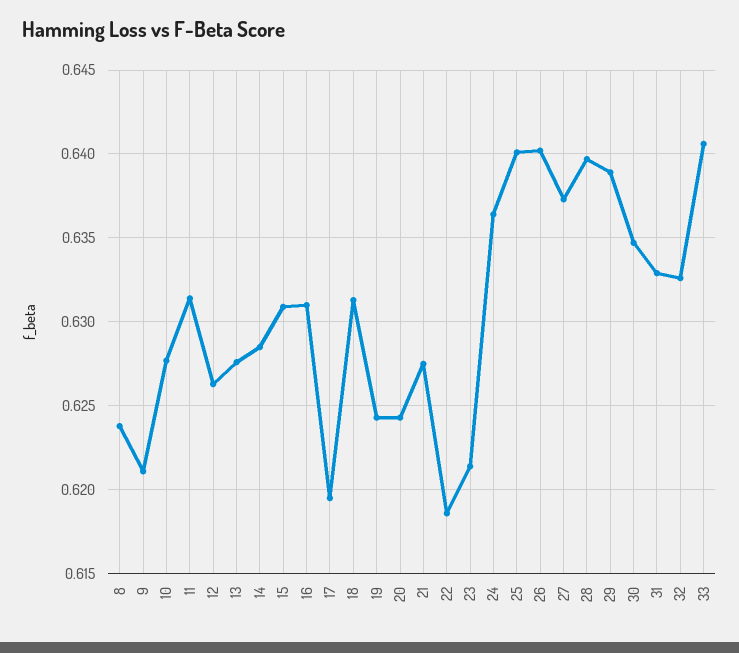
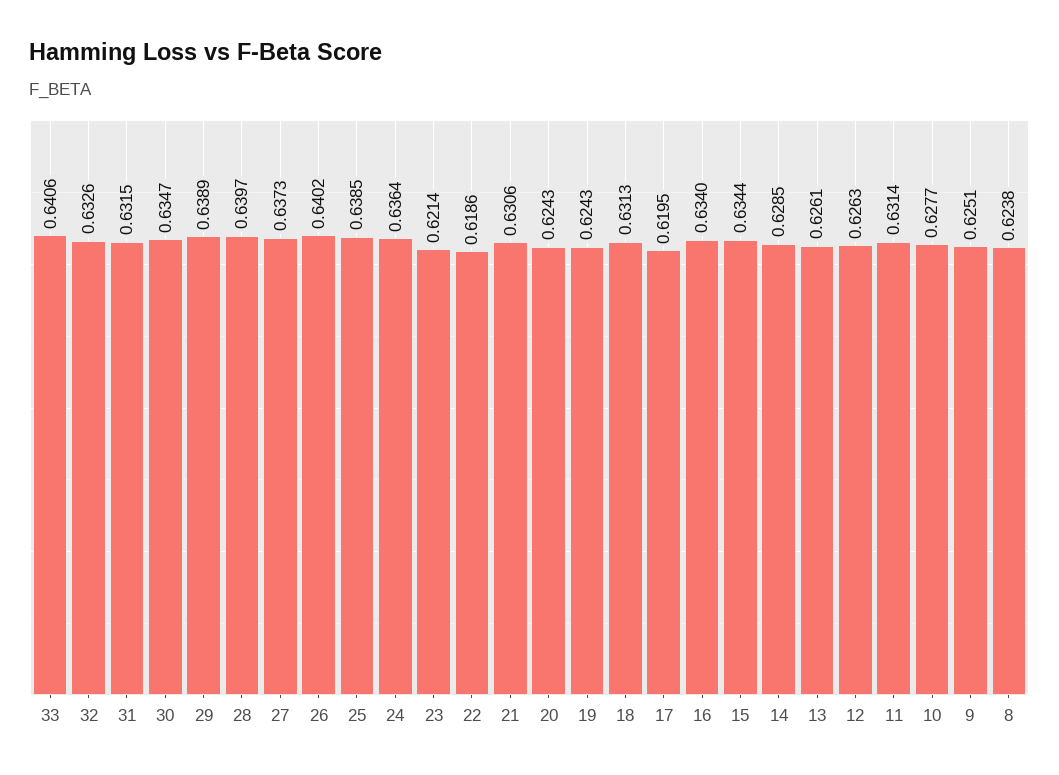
  {
    "8": 0.6238,
-   "9": 0.621,
+   "9": 0.6251,
    "10": 0.6277,
    "11": 0.6314,
    "12": 0.6263,
-   "13": 0.6275,
+   "13": 0.6261,
    "14": 0.6285,
-   "15": 0.631,
+   "15": 0.6344,
-   "16": 0.631,
+   "16": 0.634,
    "17": 0.6195,
    "18": 0.6313,
    "19": 0.6243,
    "20": 0.6243,
-   "21": 0.6275,
+   "21": 0.6306,
    "22": 0.6186,
    "23": 0.6214,
    "24": 0.6364,
-   "25": 0.64,
+   "25": 0.6385,
    "26": 0.6402,
    "27": 0.6373,
    "28": 0.6397,
    "29": 0.6389,
    "30": 0.6347,
-   "31": 0.633,
+   "31": 0.6315,
    "32": 0.6326,
    "33": 0.6406
  }

